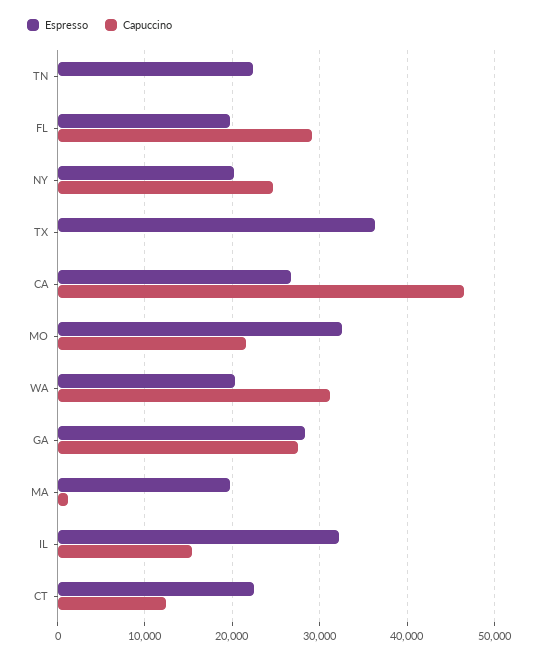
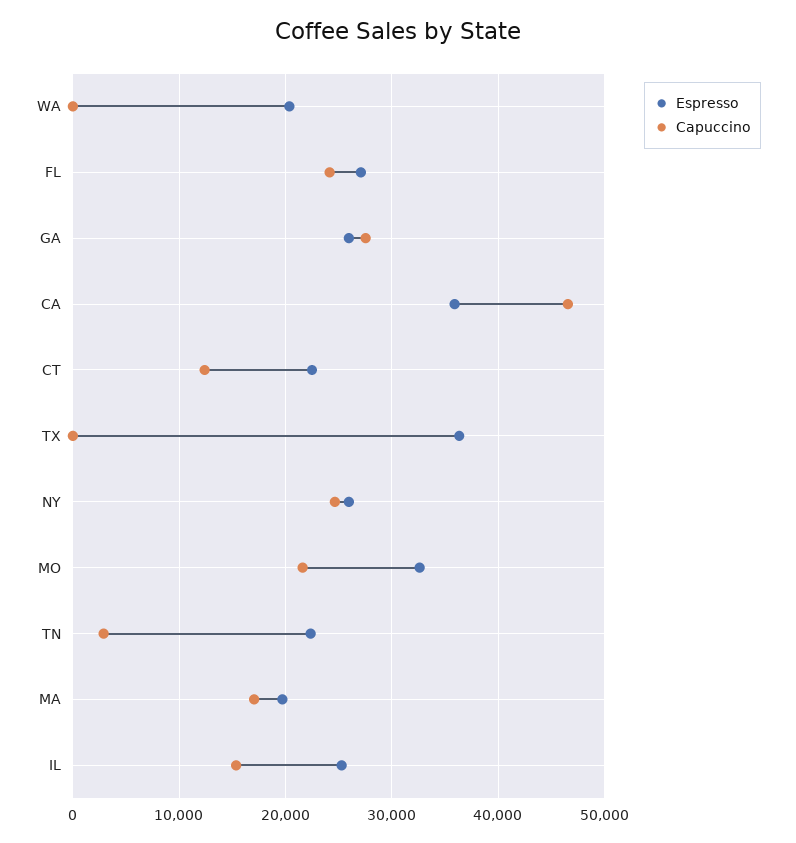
  {
    "Espresso": {
      "TN": 22000,
-     "FL": 20000,
+     "FL": 27000,
-     "NY": 20000,
+     "NY": 26000,
      "TX": 36000,
-     "CA": 27000,
+     "CA": 36000,
      "MO": 33000,
      "WA": 20000,
-     "GA": 28000,
+     "GA": 26000,
      "MA": 20000,
-     "IL": 32000,
+     "IL": 25000,
      "CT": 22000
    },
    "Capuccino": {
-     "TN": 0,
+     "TN": 3000,
-     "FL": 29000,
+     "FL": 24000,
      "NY": 25000,
      "TX": 0,
      "CA": 47000,
      "MO": 22000,
-     "WA": 31000,
+     "WA": 0,
      "GA": 28000,
-     "MA": 1000,
+     "MA": 17000,
      "IL": 15000,
      "CT": 12000
    }
  }

